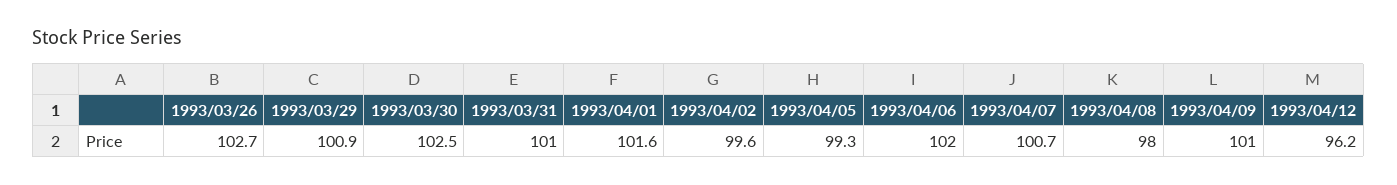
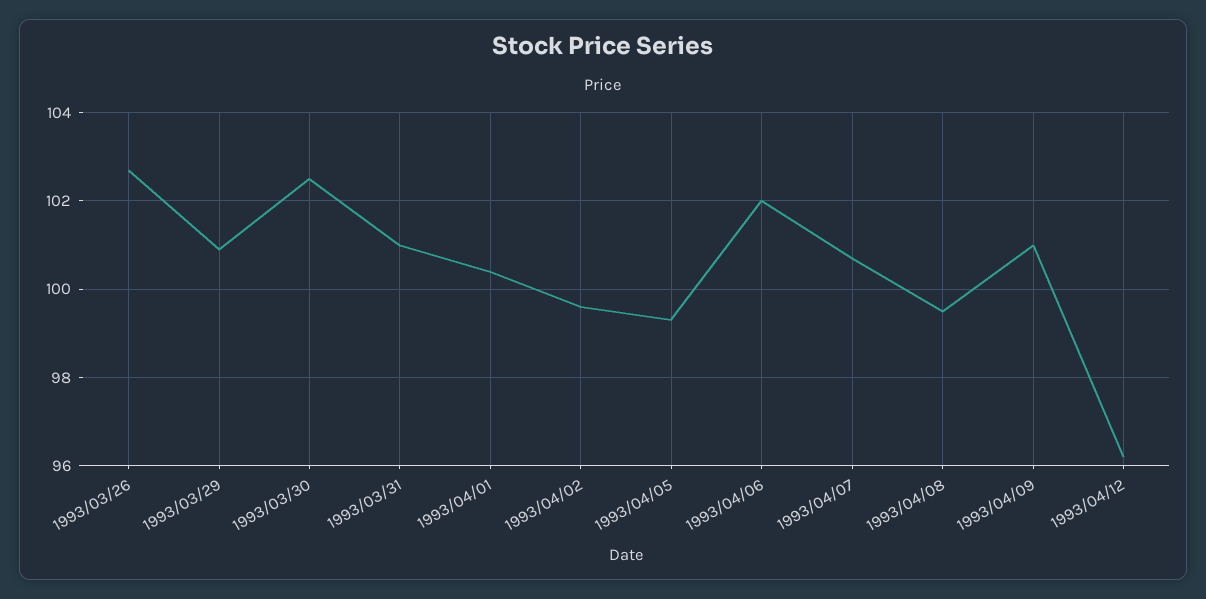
  {
    "1993/03/26": 102.7,
    "1993/03/29": 100.9,
    "1993/03/30": 102.5,
    "1993/03/31": 101,
-   "1993/04/01": 101.6,
+   "1993/04/01": 100.5,
    "1993/04/02": 99.6,
    "1993/04/05": 99.3,
    "1993/04/06": 102,
    "1993/04/07": 100.7,
-   "1993/04/08": 98,
+   "1993/04/08": 99.5,
    "1993/04/09": 101,
    "1993/04/12": 96.2
  }

